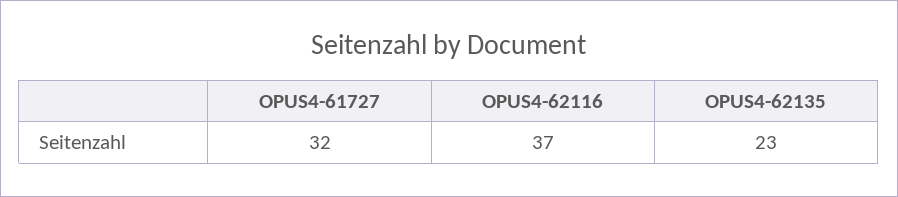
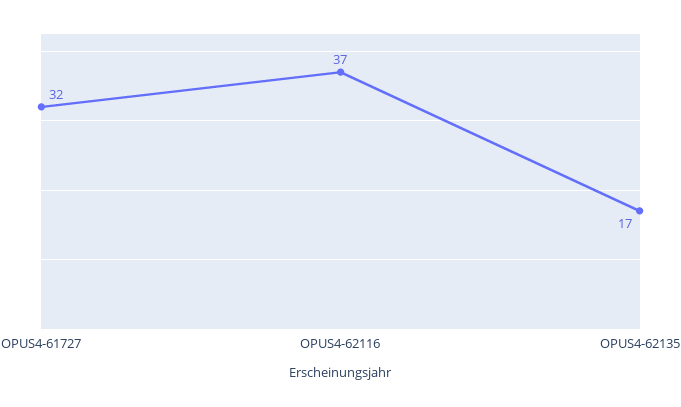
  {
    "OPUS4-61727": 32,
    "OPUS4-62116": 37,
-   "OPUS4-62135": 23
+   "OPUS4-62135": 17
  }

